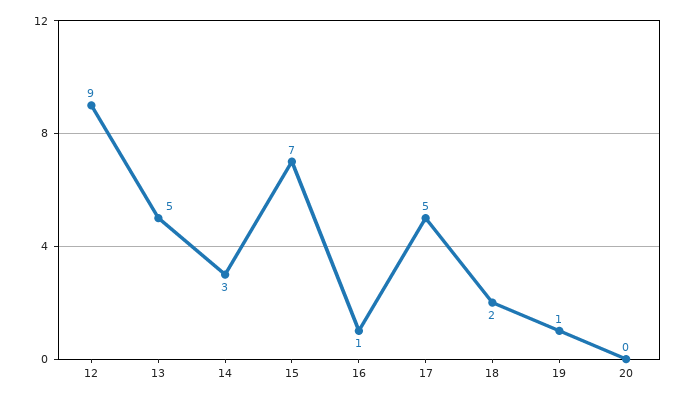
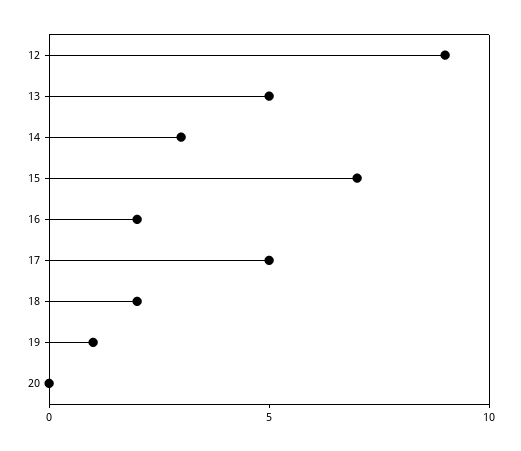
  {
    "12": 9,
    "13": 5,
    "14": 3,
    "15": 7,
-   "16": 1,
+   "16": 2,
    "17": 5,
    "18": 2,
    "19": 1,
    "20": 0
  }

